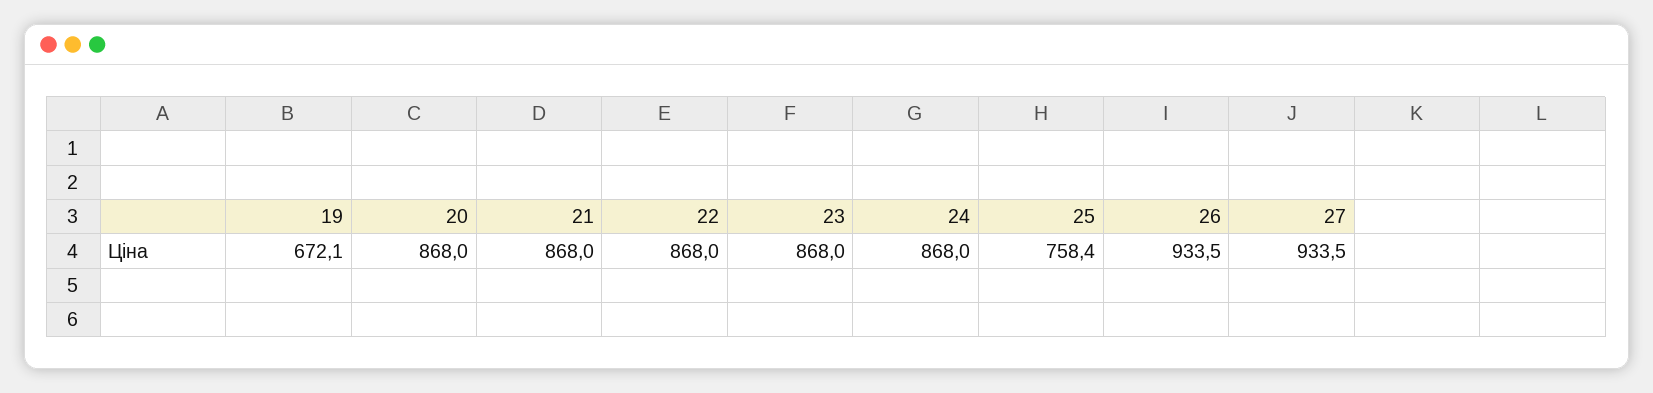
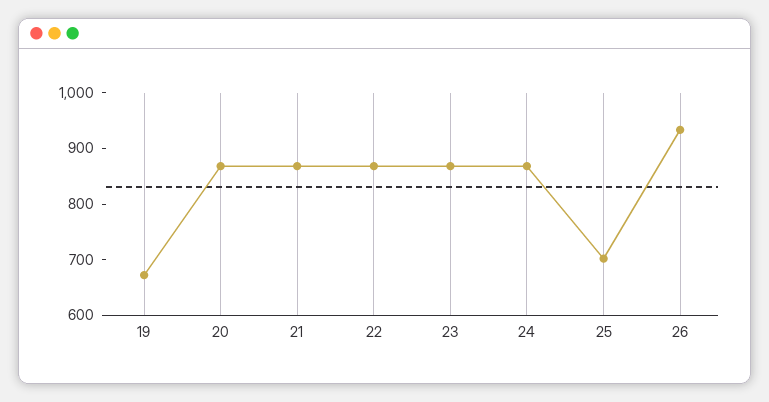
  {
    "19": 672.1,
    "20": 868,
    "21": 868,
    "22": 868,
    "23": 868,
    "24": 868,
-   "25": 758.4,
+   "25": 700,
-   "26": 933.5,
+   "26": 933.5
-   "27": 933.5
  }

